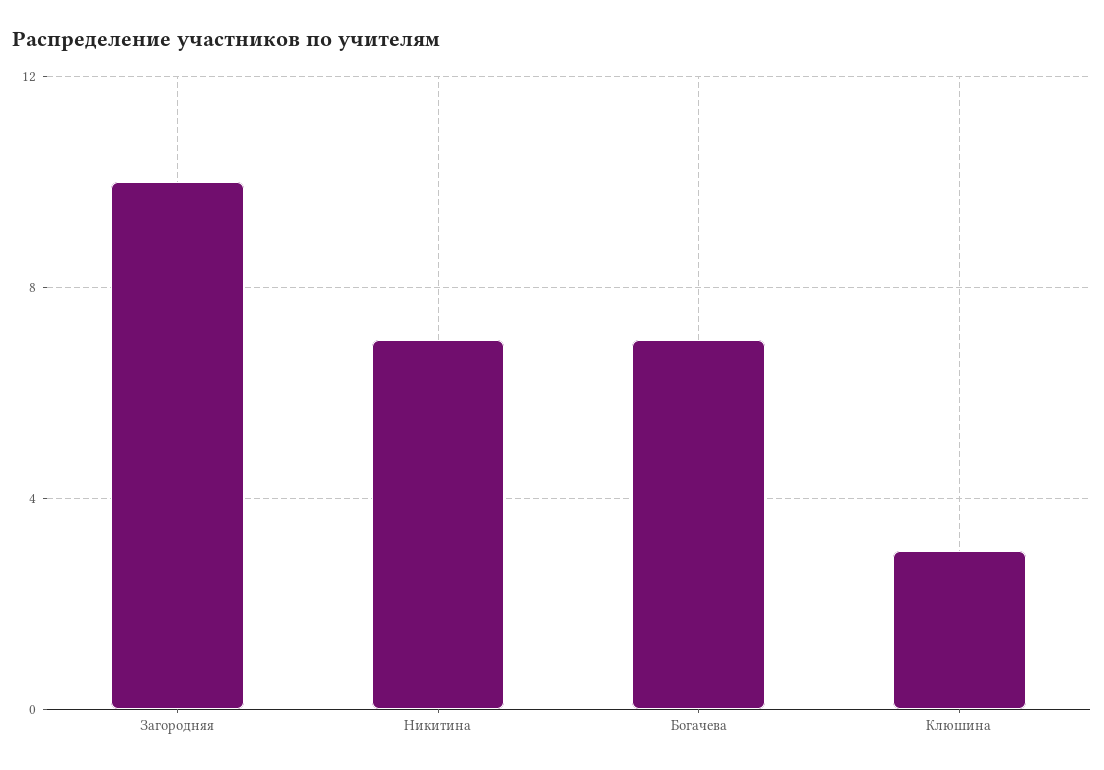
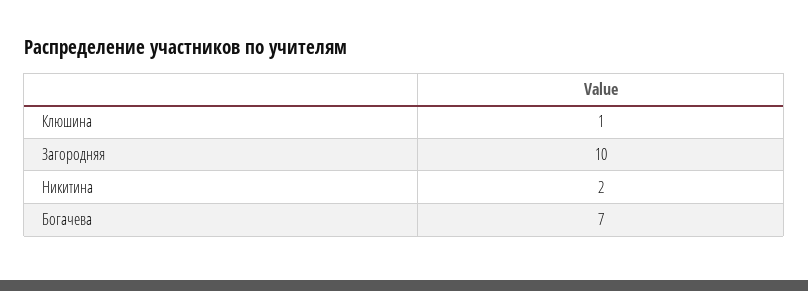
  {
    "Загородняя": 10,
-   "Никитина": 7,
+   "Никитина": 2,
    "Богачева": 7,
-   "Клюшина": 3
+   "Клюшина": 1
  }

